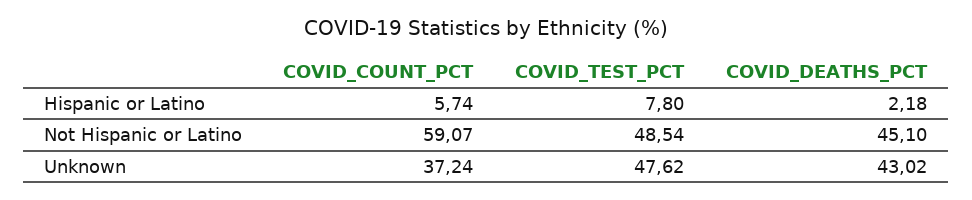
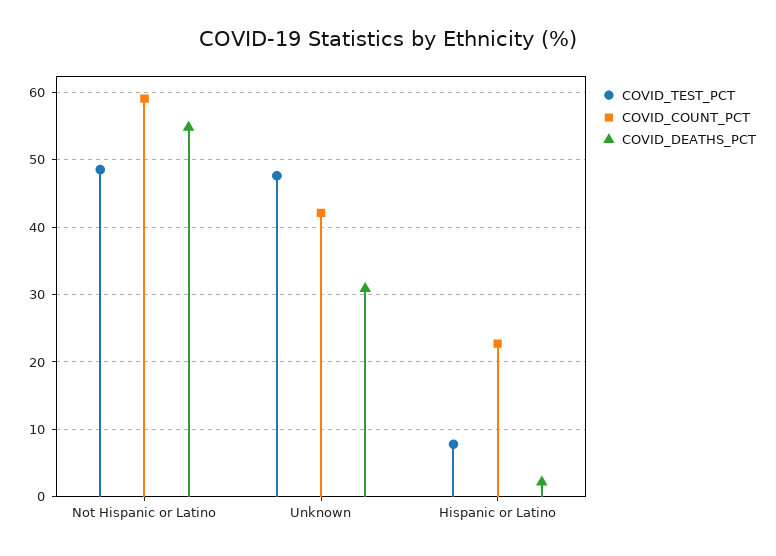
  {
    "COVID_COUNT_PCT": {
-     "Hispanic or Latino": 5.74,
+     "Hispanic or Latino": 23,
      "Not Hispanic or Latino": 59.07,
-     "Unknown": 37.24
+     "Unknown": 42
    },
    "COVID_TEST_PCT": {
      "Hispanic or Latino": 7.8,
      "Not Hispanic or Latino": 48.54,
      "Unknown": 47.62
    },
    "COVID_DEATHS_PCT": {
      "Hispanic or Latino": 2.18,
-     "Not Hispanic or Latino": 45.1,
+     "Not Hispanic or Latino": 55,
-     "Unknown": 43.02
+     "Unknown": 31
    }
  }

